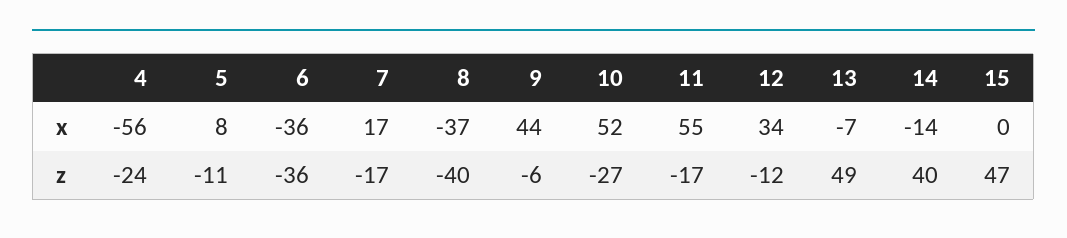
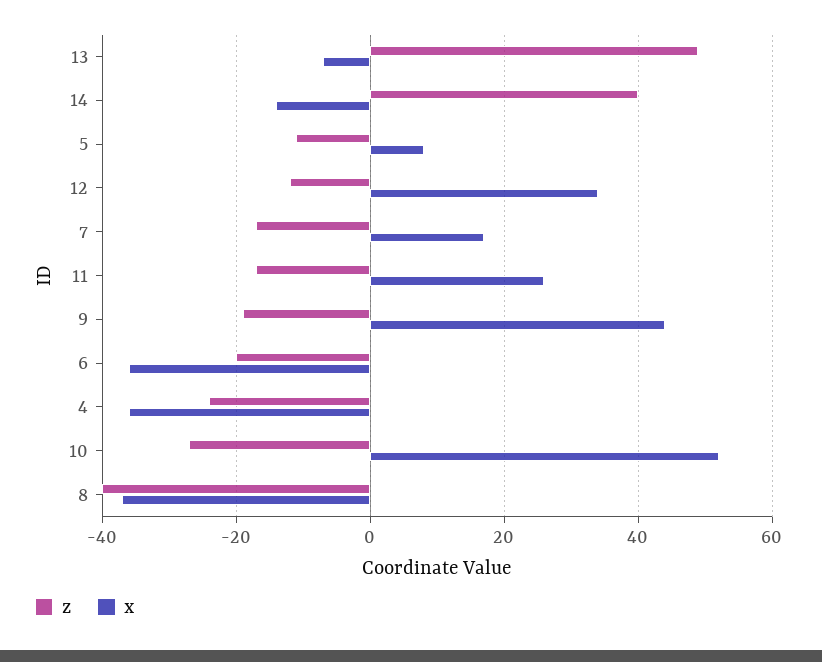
  {
    "x": {
-     "4": -56,
+     "4": -35,
      "5": 8,
      "6": -36,
      "7": 17,
      "8": -37,
      "9": 44,
      "10": 52,
-     "11": 55,
+     "11": 25,
      "12": 34,
      "13": -7,
-     "14": -14,
+     "14": -14
-     "15": 0
    },
    "z": {
      "4": -24,
      "5": -11,
-     "6": -36,
+     "6": -20,
      "7": -17,
      "8": -40,
-     "9": -6,
+     "9": -20,
      "10": -27,
      "11": -17,
      "12": -12,
      "13": 49,
-     "14": 40,
+     "14": 40
-     "15": 47
    }
  }

